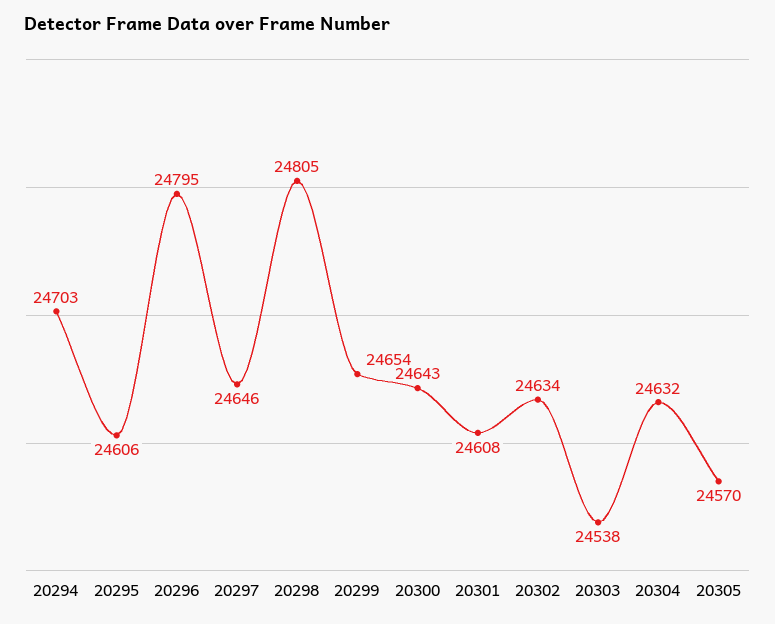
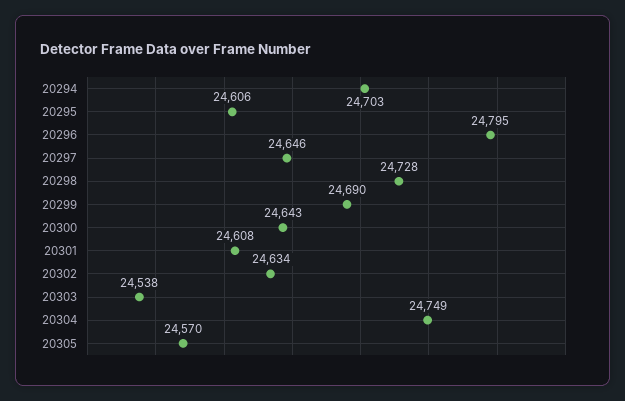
  {
    "20294": 24703,
    "20295": 24606,
    "20296": 24795,
    "20297": 24646,
-   "20298": 24805,
+   "20298": 24728,
-   "20299": 24654,
+   "20299": 24690,
    "20300": 24643,
    "20301": 24608,
    "20302": 24634,
    "20303": 24538,
-   "20304": 24632,
+   "20304": 24749,
    "20305": 24570
  }

